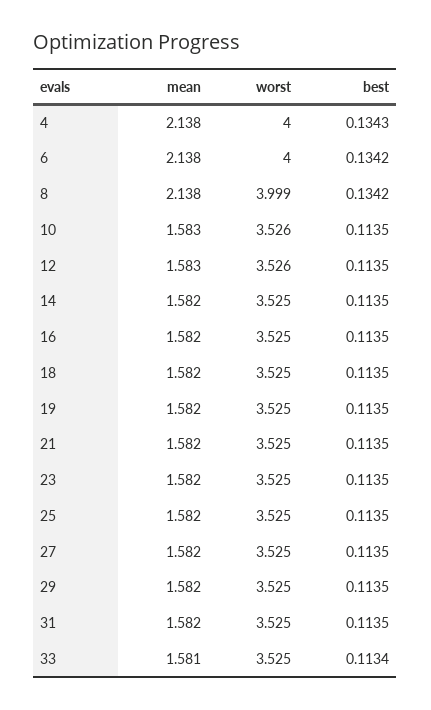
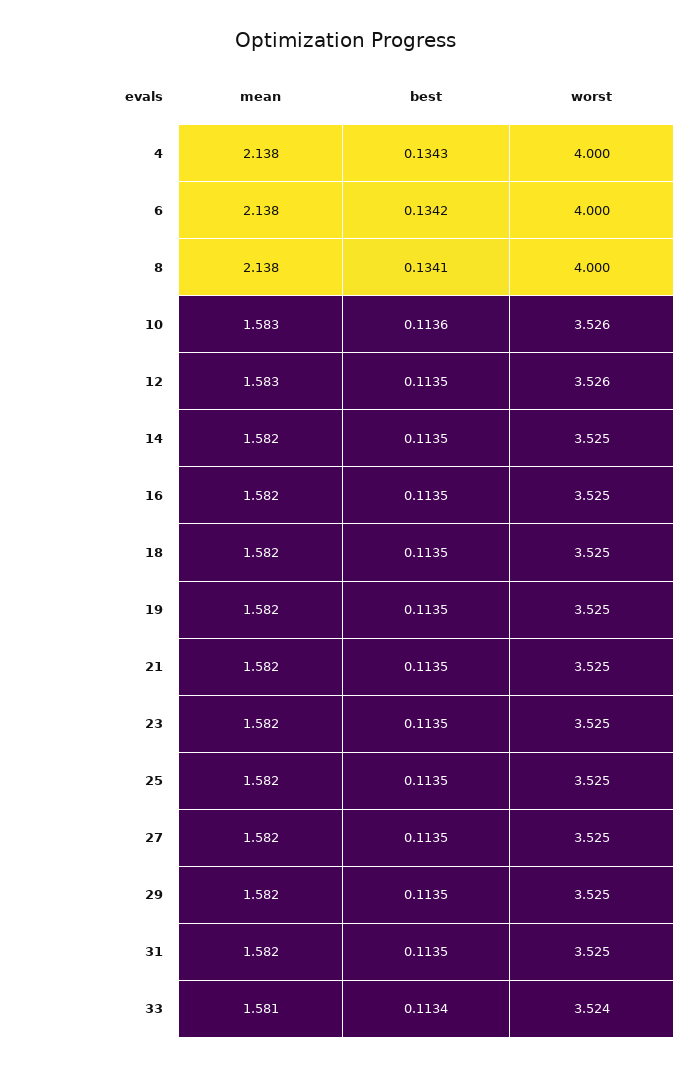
  {
    "mean": {
      "4": 2.138,
      "6": 2.138,
      "8": 2.138,
      "10": 1.583,
      "12": 1.583,
      "14": 1.582,
      "16": 1.582,
      "18": 1.582,
      "19": 1.582,
      "21": 1.582,
      "23": 1.582,
      "25": 1.582,
      "27": 1.582,
      "29": 1.582,
      "31": 1.582,
      "33": 1.581
    },
    "worst": {
      "4": 4,
      "6": 4,
-     "8": 3.999,
+     "8": 4,
      "10": 3.526,
      "12": 3.526,
      "14": 3.525,
      "16": 3.525,
      "18": 3.525,
      "19": 3.525,
      "21": 3.525,
      "23": 3.525,
      "25": 3.525,
      "27": 3.525,
      "29": 3.525,
      "31": 3.525,
-     "33": 3.525
+     "33": 3.524
    },
    "best": {
      "4": 0.1343,
      "6": 0.1342,
-     "8": 0.1342,
+     "8": 0.1341,
-     "10": 0.1135,
+     "10": 0.1136,
      "12": 0.1135,
      "14": 0.1135,
      "16": 0.1135,
      "18": 0.1135,
      "19": 0.1135,
      "21": 0.1135,
      "23": 0.1135,
      "25": 0.1135,
      "27": 0.1135,
      "29": 0.1135,
      "31": 0.1135,
      "33": 0.1134
    }
  }

